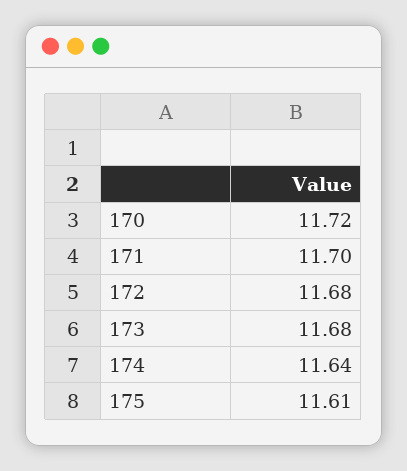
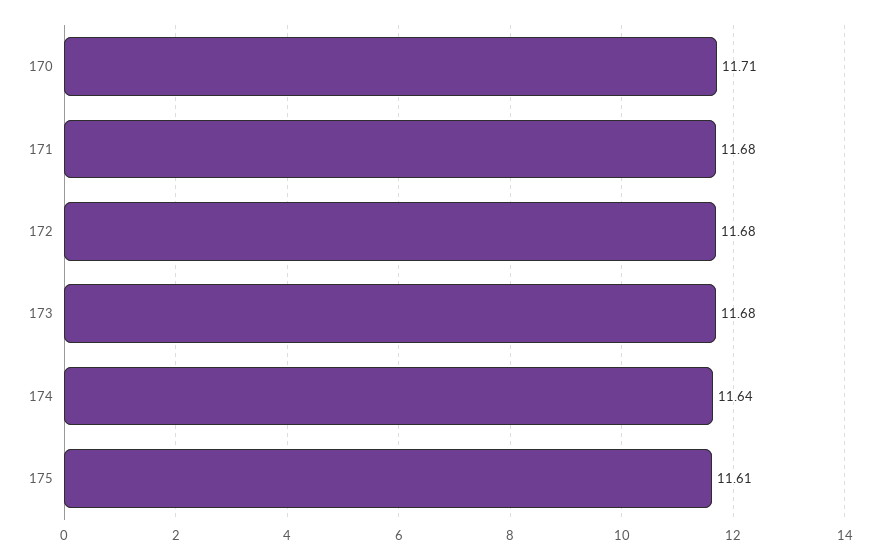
  {
-   "170": 11.72,
+   "170": 11.71,
-   "171": 11.7,
+   "171": 11.68,
    "172": 11.68,
    "173": 11.68,
    "174": 11.64,
    "175": 11.61
  }

